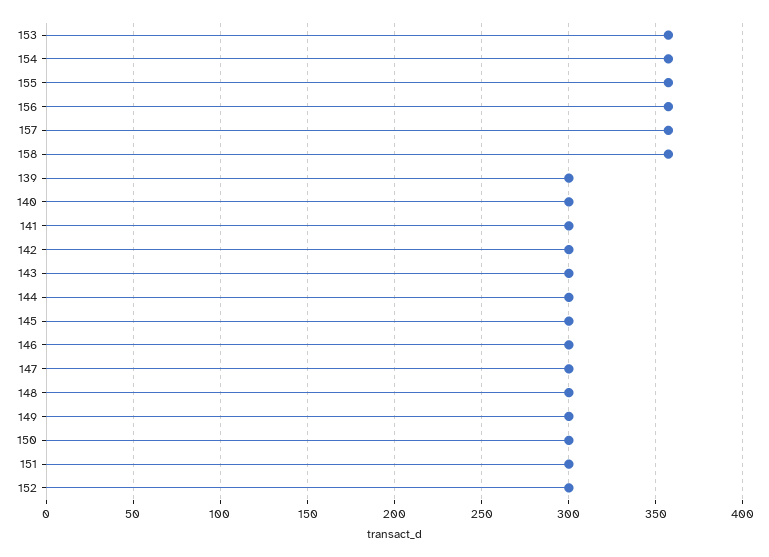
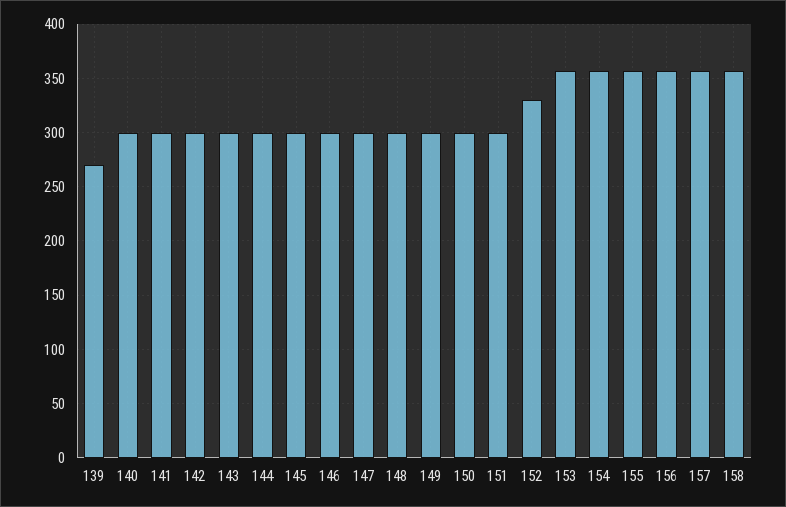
  {
    "153": 355,
    "154": 355,
    "155": 355,
    "156": 355,
    "157": 355,
    "158": 355,
-   "139": 300,
+   "139": 270,
    "140": 300,
    "141": 300,
    "142": 300,
    "143": 300,
    "144": 300,
    "145": 300,
    "146": 300,
    "147": 300,
    "148": 300,
    "149": 300,
    "150": 300,
    "151": 300,
-   "152": 300
+   "152": 330
  }

